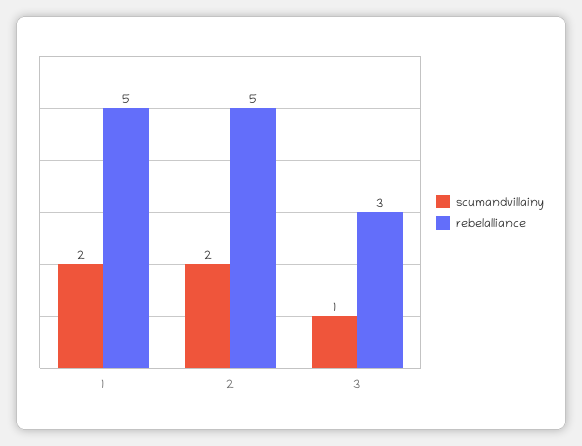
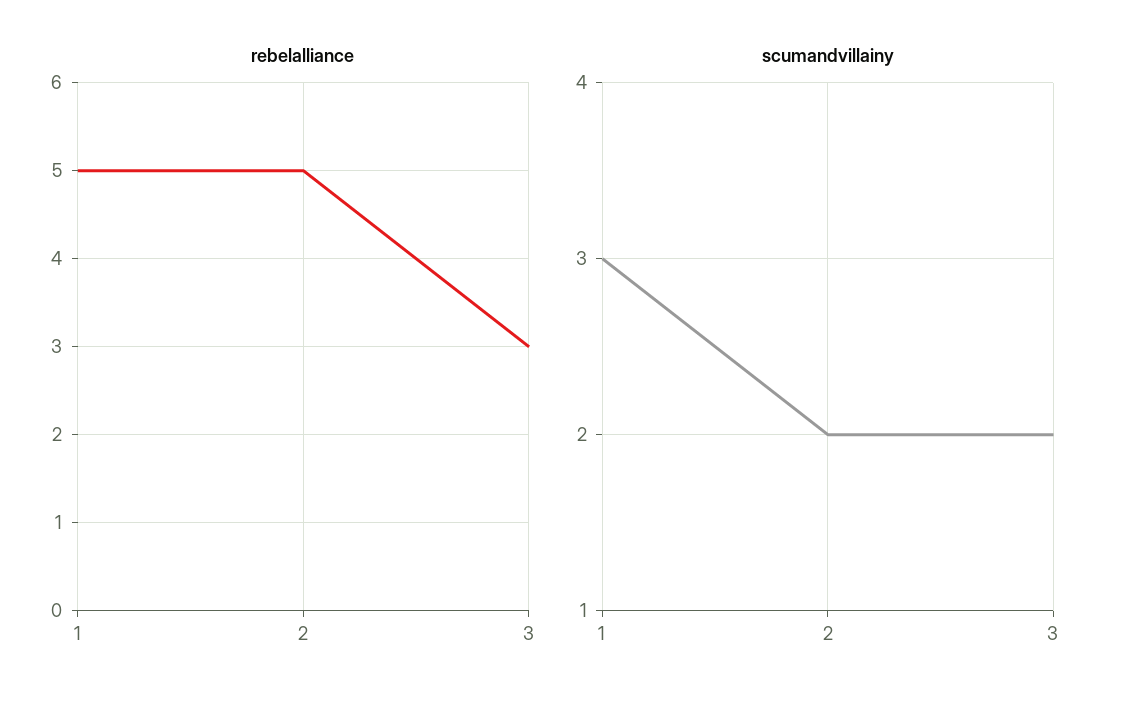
  {
    "scumandvillainy": {
-     "1": 2,
+     "1": 3,
      "2": 2,
-     "3": 1
+     "3": 2
    },
    "rebelalliance": {
      "1": 5,
      "2": 5,
      "3": 3
    }
  }

